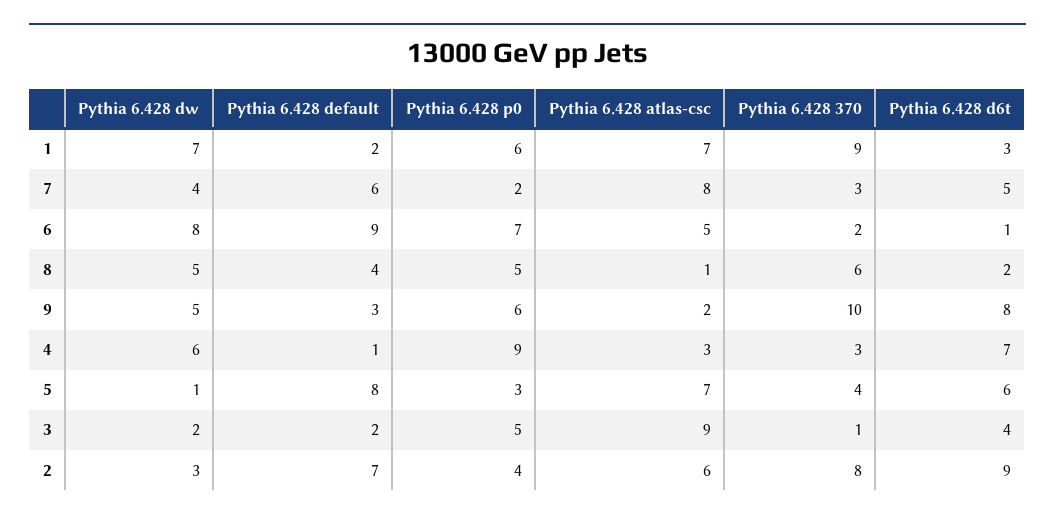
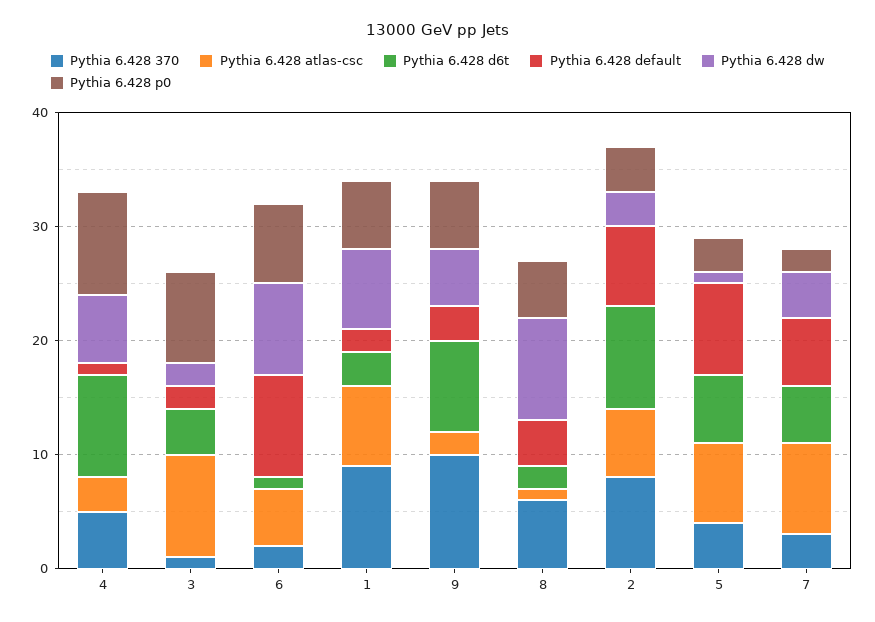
  {
    "Pythia 6.428 dw": {
      "1": 7,
      "7": 4,
      "6": 8,
-     "8": 5,
+     "8": 9,
      "9": 5,
      "4": 6,
      "5": 1,
      "3": 2,
      "2": 3
    },
    "Pythia 6.428 default": {
      "1": 2,
      "7": 6,
      "6": 9,
      "8": 4,
      "9": 3,
      "4": 1,
      "5": 8,
      "3": 2,
      "2": 7
    },
    "Pythia 6.428 p0": {
      "1": 6,
      "7": 2,
      "6": 7,
      "8": 5,
      "9": 6,
      "4": 9,
      "5": 3,
-     "3": 5,
+     "3": 8,
      "2": 4
    },
    "Pythia 6.428 atlas-csc": {
      "1": 7,
      "7": 8,
      "6": 5,
      "8": 1,
      "9": 2,
      "4": 3,
      "5": 7,
      "3": 9,
      "2": 6
    },
    "Pythia 6.428 370": {
      "1": 9,
      "7": 3,
      "6": 2,
      "8": 6,
      "9": 10,
-     "4": 3,
+     "4": 5,
      "5": 4,
      "3": 1,
      "2": 8
    },
    "Pythia 6.428 d6t": {
      "1": 3,
      "7": 5,
      "6": 1,
      "8": 2,
      "9": 8,
-     "4": 7,
+     "4": 9,
      "5": 6,
      "3": 4,
      "2": 9
    }
  }

